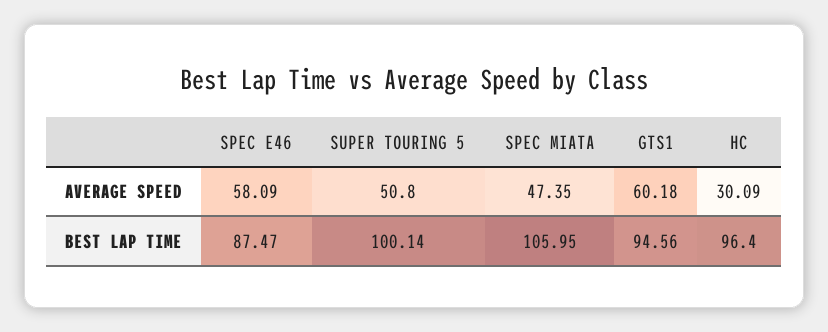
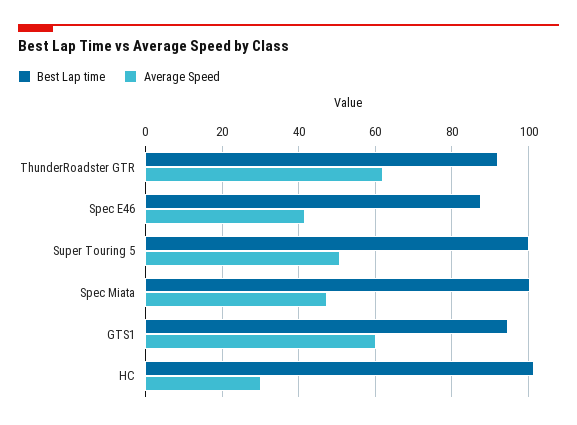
  {
    "AVERAGE SPEED": {
-     "SPEC E46": 58.09,
+     "SPEC E46": 42,
      "SUPER TOURING 5": 50.8,
      "SPEC MIATA": 47.35,
      "GTS1": 60.18,
-     "HC": 30.09
+     "HC": 30.09,
+     "ThunderRoadster GTR": 62
    },
    "BEST LAP TIME": {
      "SPEC E46": 87.47,
      "SUPER TOURING 5": 100.14,
-     "SPEC MIATA": 105.95,
+     "SPEC MIATA": 100,
      "GTS1": 94.56,
-     "HC": 96.4
+     "HC": 102,
+     "ThunderRoadster GTR": 92
    }
  }

